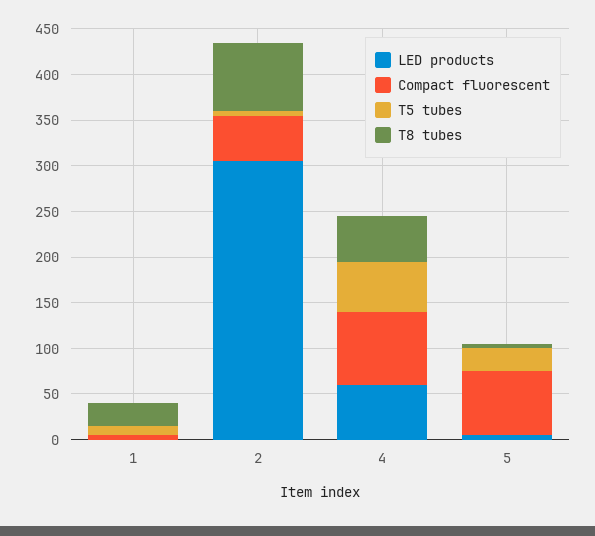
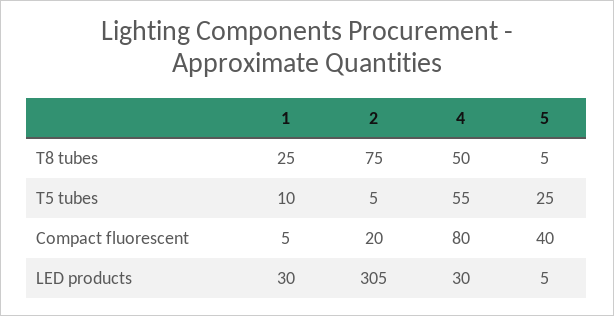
  {
    "LED products": {
-     "1": 0,
+     "1": 30,
      "2": 305,
-     "4": 60,
+     "4": 30,
      "5": 5
    },
    "Compact fluorescent": {
      "1": 5,
-     "2": 50,
+     "2": 20,
      "4": 80,
-     "5": 70
+     "5": 40
    },
    "T5 tubes": {
      "1": 10,
      "2": 5,
      "4": 55,
      "5": 25
    },
    "T8 tubes": {
      "1": 25,
      "2": 75,
      "4": 50,
      "5": 5
    }
  }

